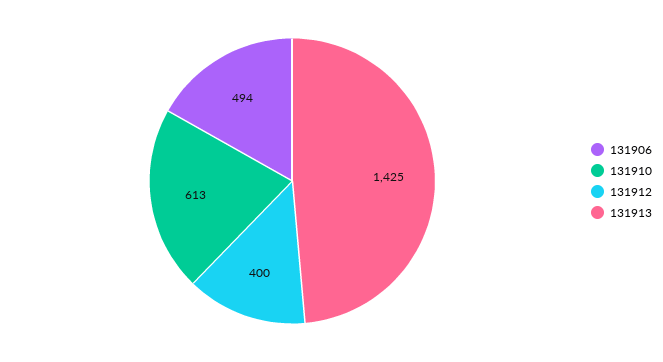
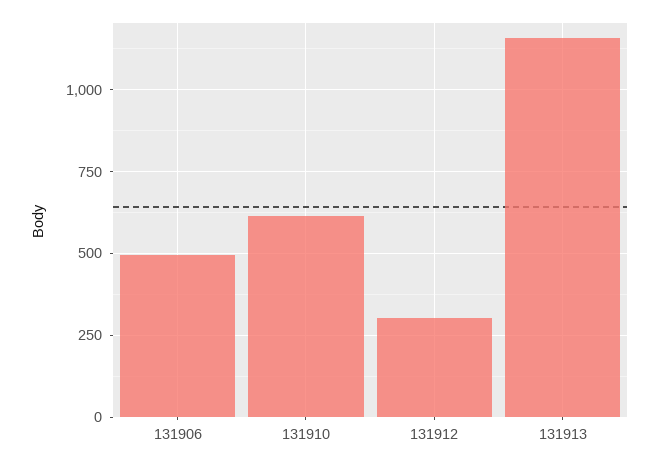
  {
    "131906": 494,
    "131910": 613,
-   "131912": 400,
+   "131912": 300,
-   "131913": 1425
+   "131913": 1150
  }

